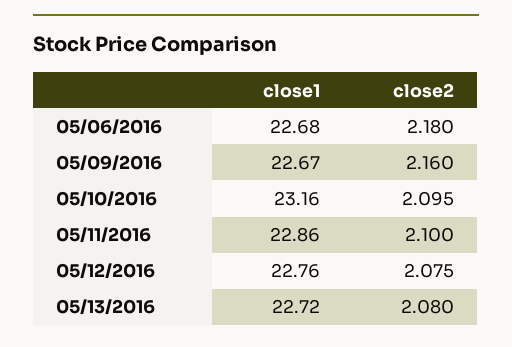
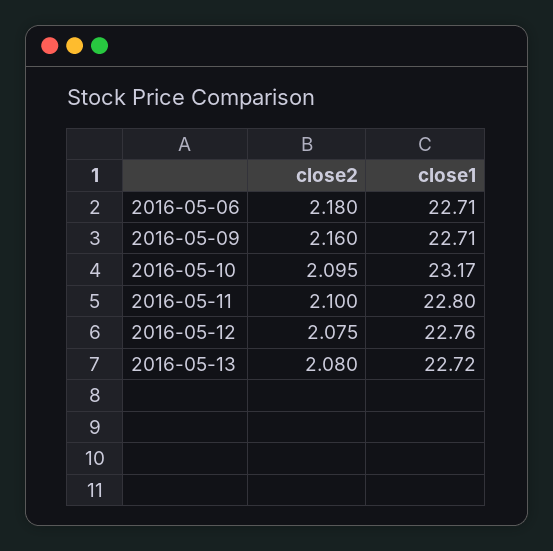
  {
    "close1": {
-     "05/06/2016": 22.68,
+     "05/06/2016": 22.71,
-     "05/09/2016": 22.67,
+     "05/09/2016": 22.71,
-     "05/10/2016": 23.16,
+     "05/10/2016": 23.17,
-     "05/11/2016": 22.86,
+     "05/11/2016": 22.8,
      "05/12/2016": 22.76,
      "05/13/2016": 22.72
    },
    "close2": {
      "05/06/2016": 2.18,
      "05/09/2016": 2.16,
      "05/10/2016": 2.095,
      "05/11/2016": 2.1,
      "05/12/2016": 2.075,
      "05/13/2016": 2.08
    }
  }

